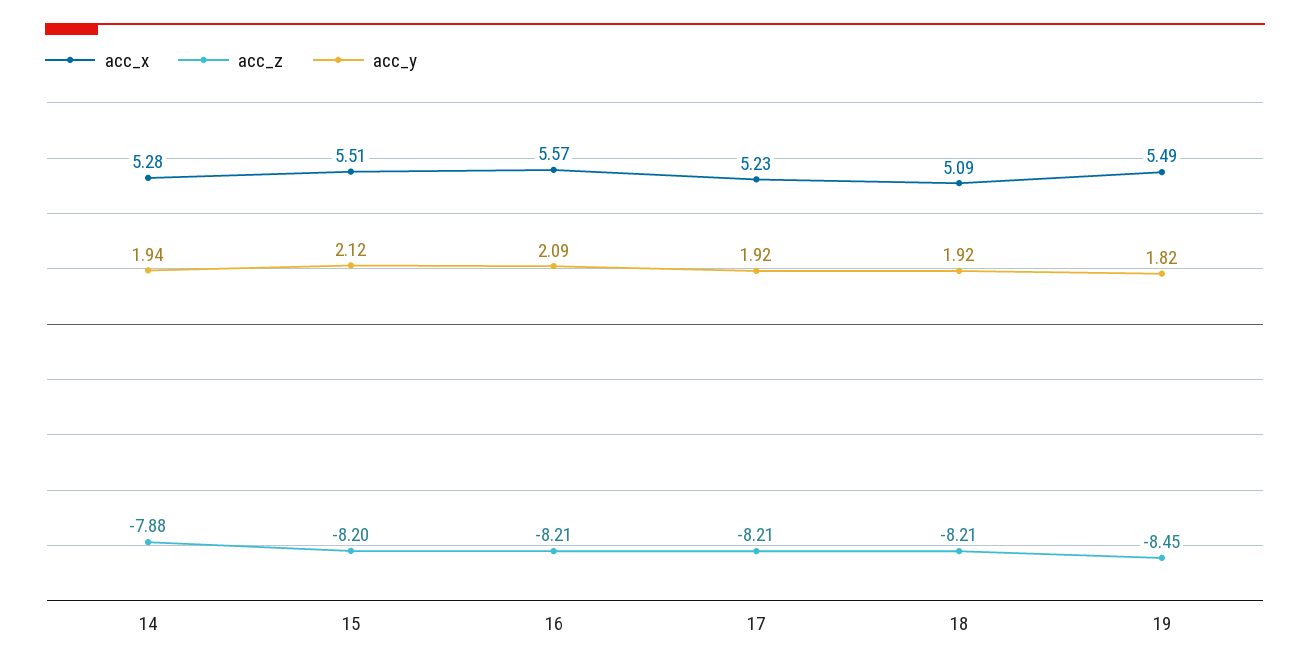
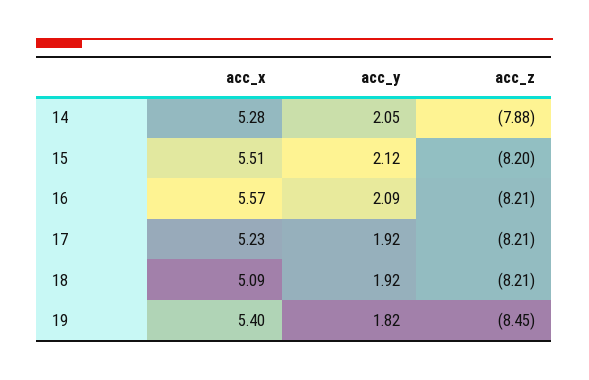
  {
    "acc_x": {
      "14": 5.28,
      "15": 5.51,
      "16": 5.57,
      "17": 5.23,
      "18": 5.09,
-     "19": 5.49
+     "19": 5.4
    },
    "acc_z": {
      "14": -7.88,
      "15": -8.2,
      "16": -8.21,
      "17": -8.21,
      "18": -8.21,
      "19": -8.45
    },
    "acc_y": {
-     "14": 1.94,
+     "14": 2.05,
      "15": 2.12,
      "16": 2.09,
      "17": 1.92,
      "18": 1.92,
      "19": 1.82
    }
  }

